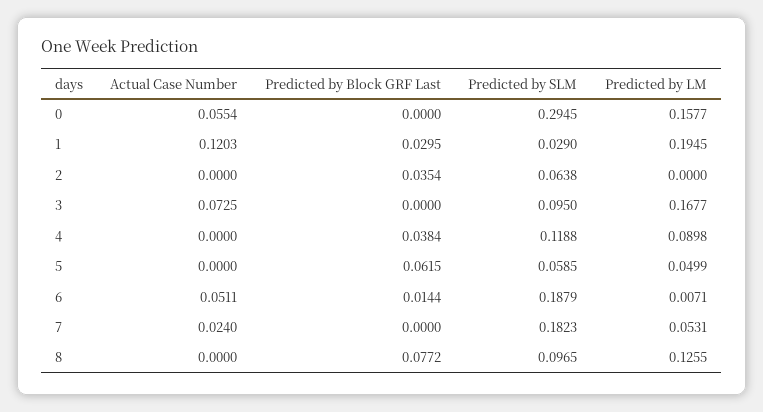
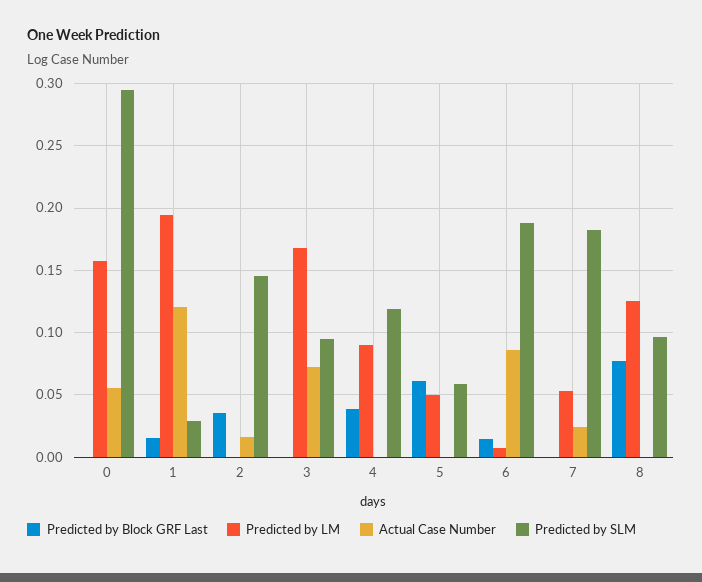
  {
    "Actual Case Number": {
      "0": 0.0554,
      "1": 0.1203,
-     "2": 0,
+     "2": 0.015,
      "3": 0.0725,
      "4": 0,
      "5": 0,
-     "6": 0.0511,
+     "6": 0.085,
      "7": 0.024,
      "8": 0
    },
    "Predicted by Block GRF Last": {
      "0": 0,
-     "1": 0.0295,
+     "1": 0.015,
      "2": 0.0354,
      "3": 0,
      "4": 0.0384,
      "5": 0.0615,
      "6": 0.0144,
      "7": 0,
      "8": 0.0772
    },
    "Predicted by SLM": {
      "0": 0.2945,
      "1": 0.029,
-     "2": 0.0638,
+     "2": 0.145,
      "3": 0.095,
      "4": 0.1188,
      "5": 0.0585,
      "6": 0.1879,
      "7": 0.1823,
      "8": 0.0965
    },
    "Predicted by LM": {
      "0": 0.1577,
      "1": 0.1945,
      "2": 0,
      "3": 0.1677,
      "4": 0.0898,
      "5": 0.0499,
      "6": 0.0071,
      "7": 0.0531,
      "8": 0.1255
    }
  }

